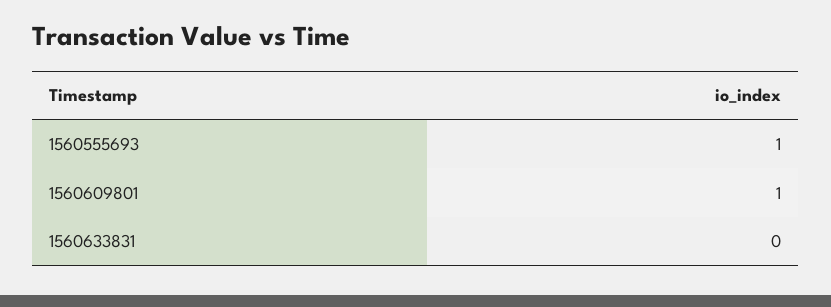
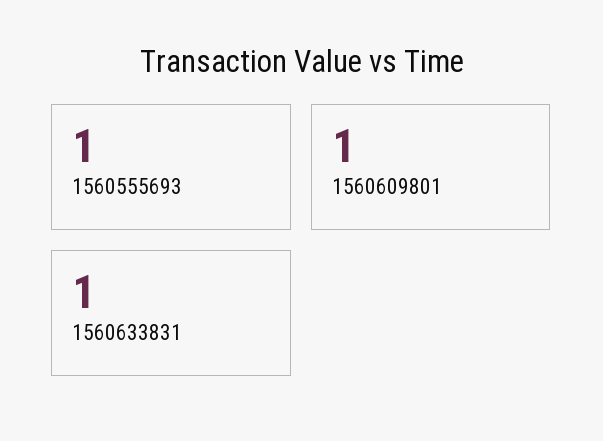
  {
    "1560555693": 1,
    "1560609801": 1,
-   "1560633831": 0
+   "1560633831": 1
  }

